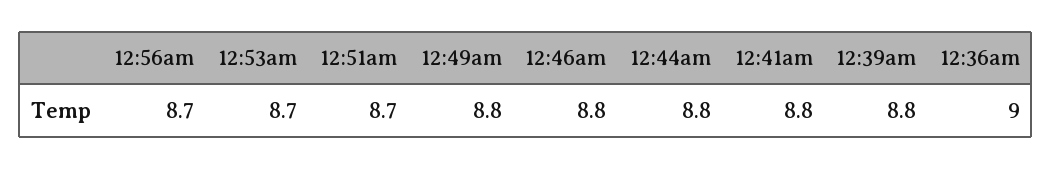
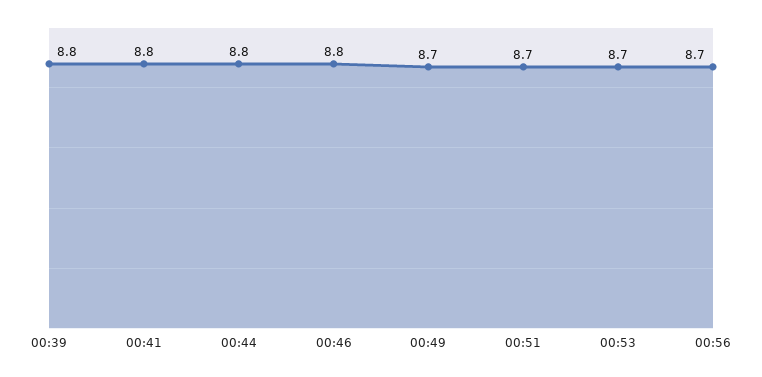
  {
    "12:56am": 8.7,
    "12:53am": 8.7,
    "12:51am": 8.7,
-   "12:49am": 8.8,
+   "12:49am": 8.7,
    "12:46am": 8.8,
    "12:44am": 8.8,
    "12:41am": 8.8,
-   "12:39am": 8.8,
+   "12:39am": 8.8
-   "12:36am": 9
  }

